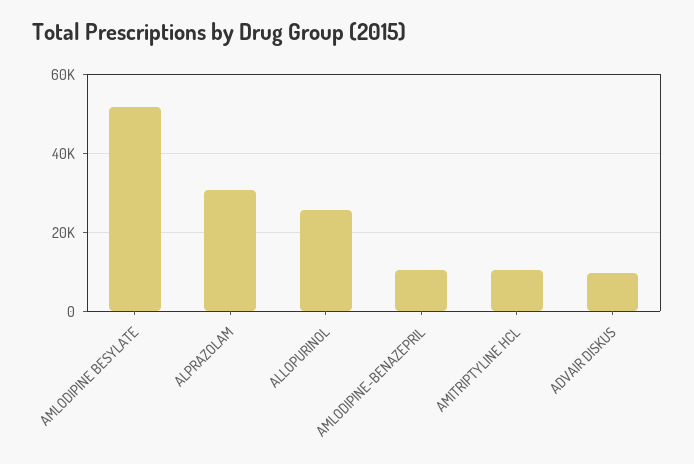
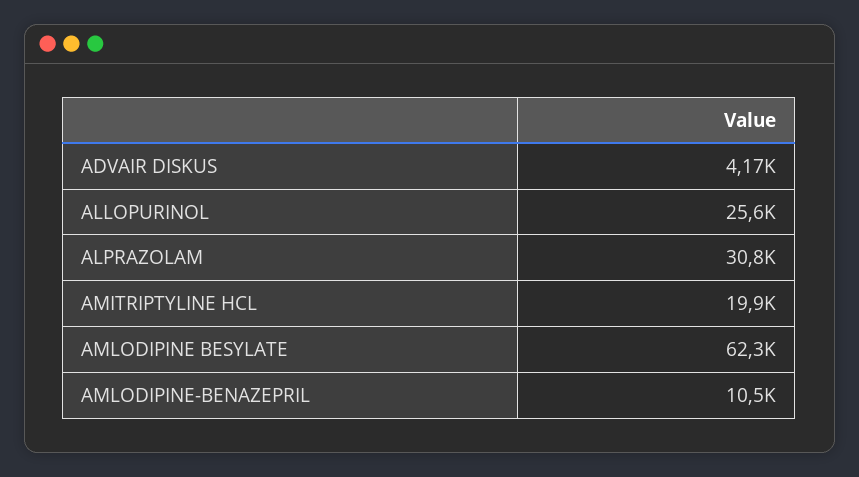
  {
-   "AMLODIPINE BESYLATE": 52000,
+   "AMLODIPINE BESYLATE": 62300,
    "ALPRAZOLAM": 30800,
    "ALLOPURINOL": 25600,
    "AMLODIPINE-BENAZEPRIL": 10500,
-   "AMITRIPTYLINE HCL": 10000,
+   "AMITRIPTYLINE HCL": 19900,
-   "ADVAIR DISKUS": 10000
+   "ADVAIR DISKUS": 4170
  }

